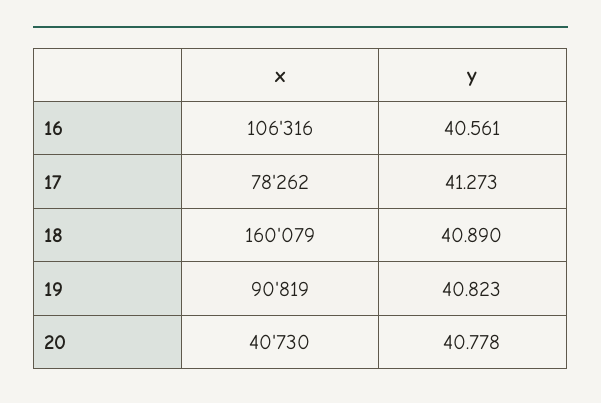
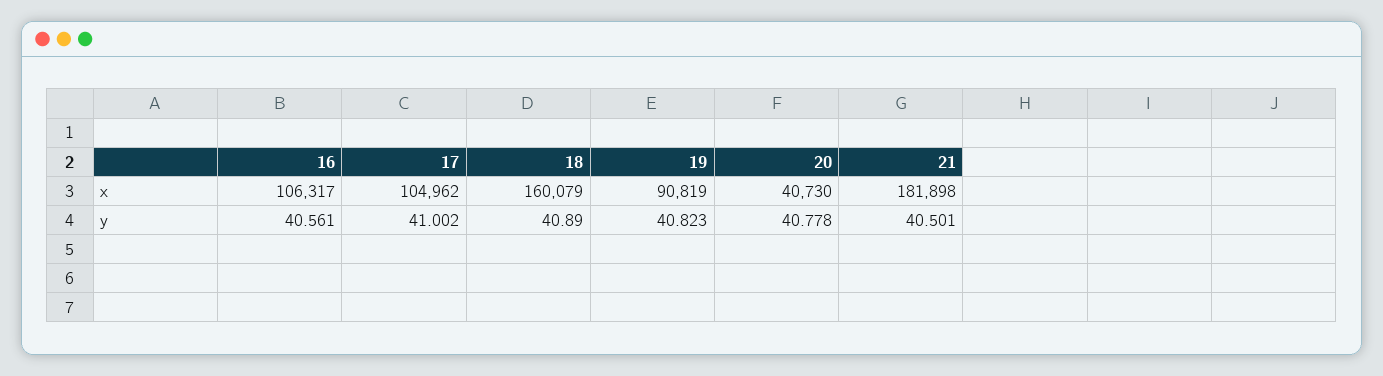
  {
    "x": {
-     "16": 106316,
+     "16": 106317,
-     "17": 78262,
+     "17": 104962,
      "18": 160079,
      "19": 90819,
-     "20": 40730
+     "20": 40730,
+     "21": 181898
    },
    "y": {
      "16": 40.561,
-     "17": 41.273,
+     "17": 41.002,
      "18": 40.89,
      "19": 40.823,
-     "20": 40.778
+     "20": 40.778,
+     "21": 40.501
    }
  }

